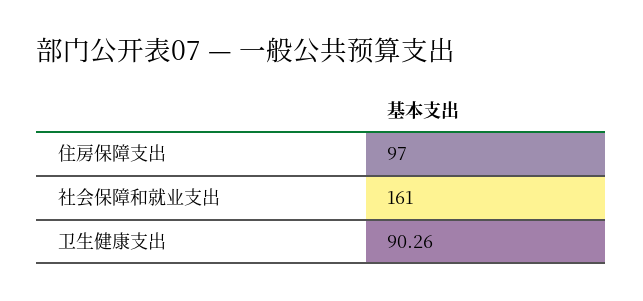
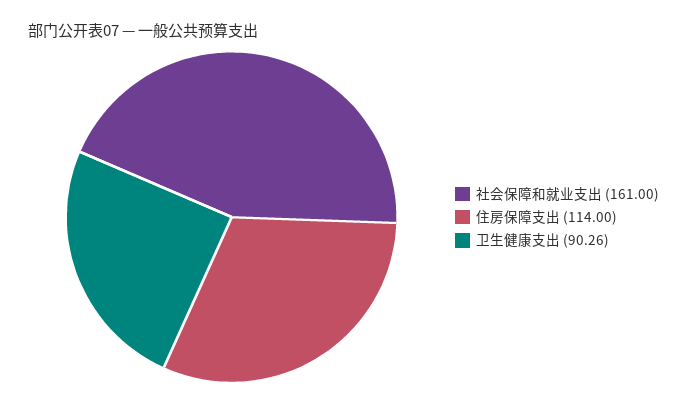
  {
-   "住房保障支出": 97,
+   "住房保障支出": 114,
    "社会保障和就业支出": 161,
    "卫生健康支出": 90.26
  }

